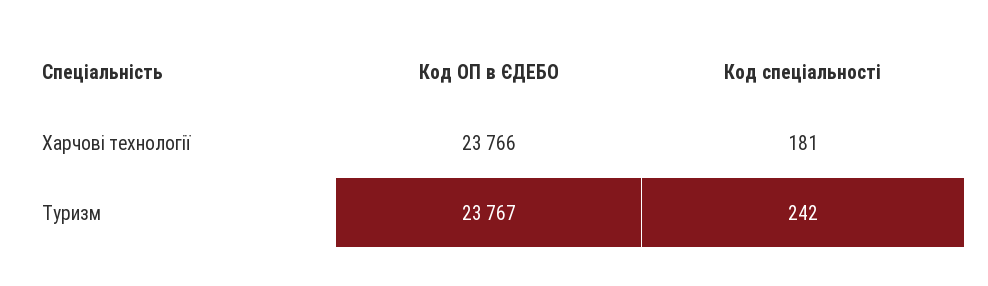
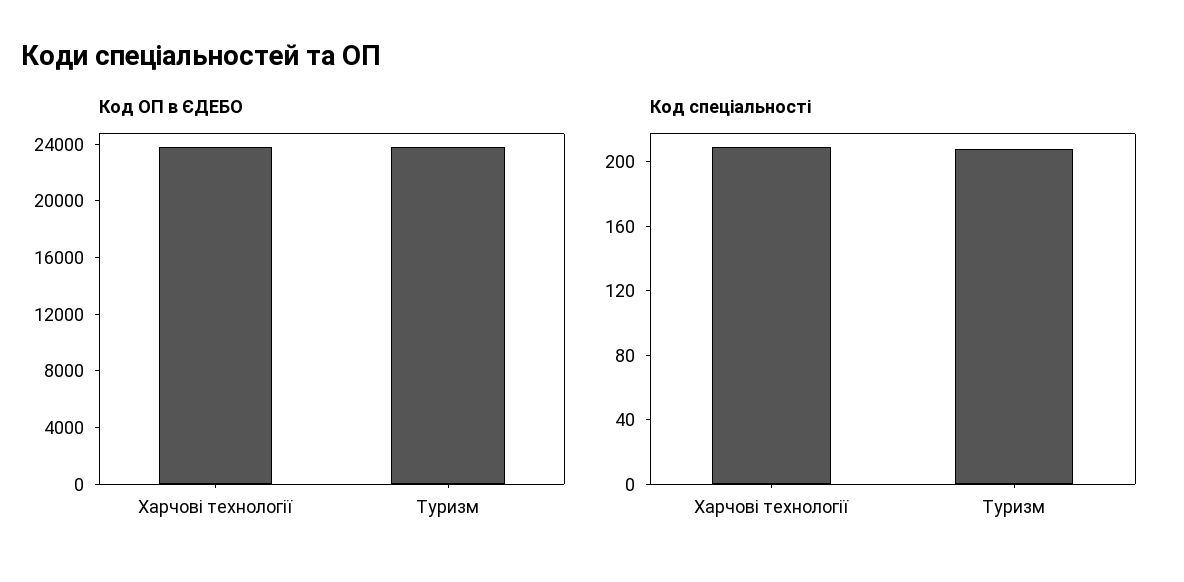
  {
    "Код ОП в ЄДЕБО": {
      "Харчові технології": 23766,
      "Туризм": 23767
    },
    "Код спеціальності": {
-     "Харчові технології": 181,
+     "Харчові технології": 210,
-     "Туризм": 242
+     "Туризм": 210
    }
  }

